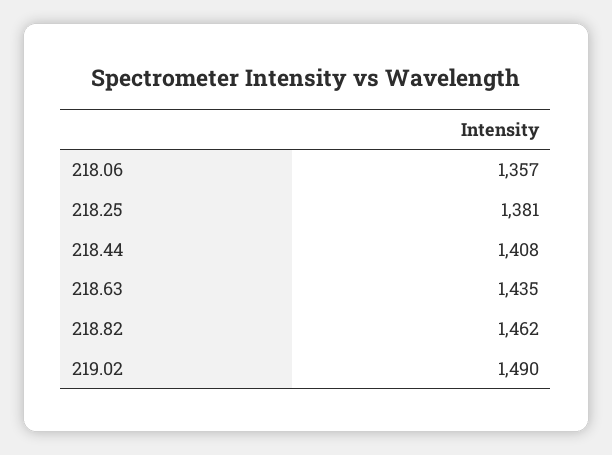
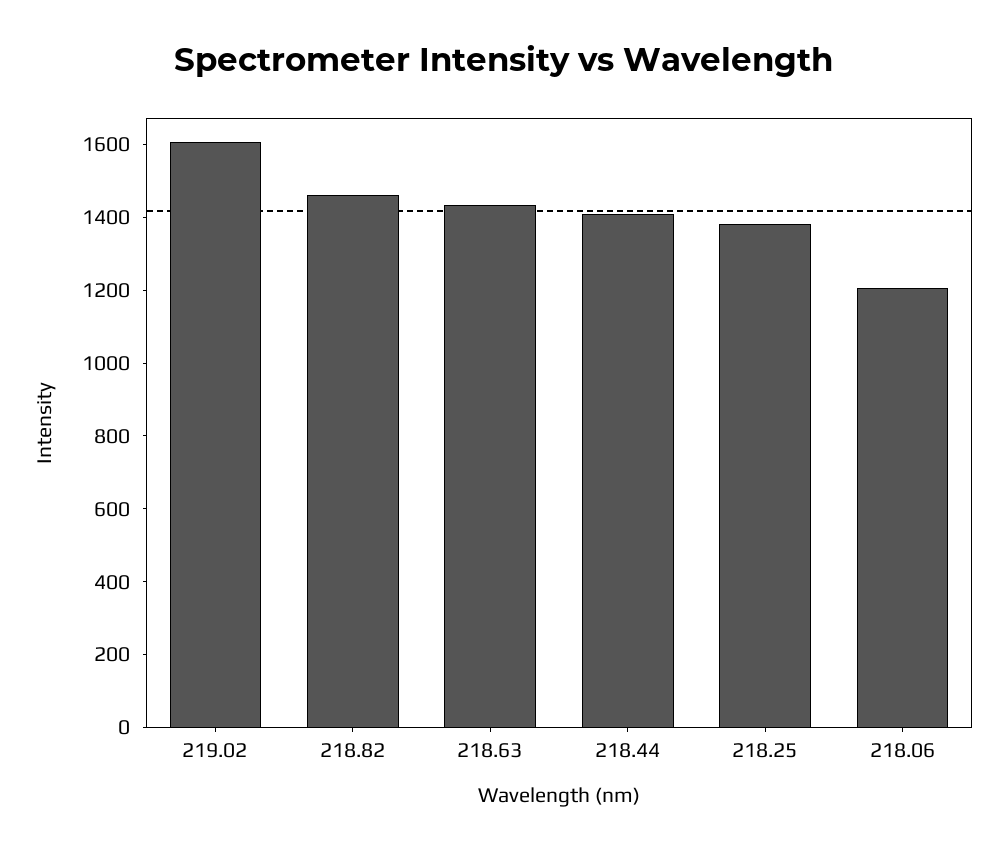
  {
-   "218.06": 1357,
+   "218.06": 1200,
    "218.25": 1381,
    "218.44": 1408,
    "218.63": 1435,
    "218.82": 1462,
-   "219.02": 1490
+   "219.02": 1600
  }

